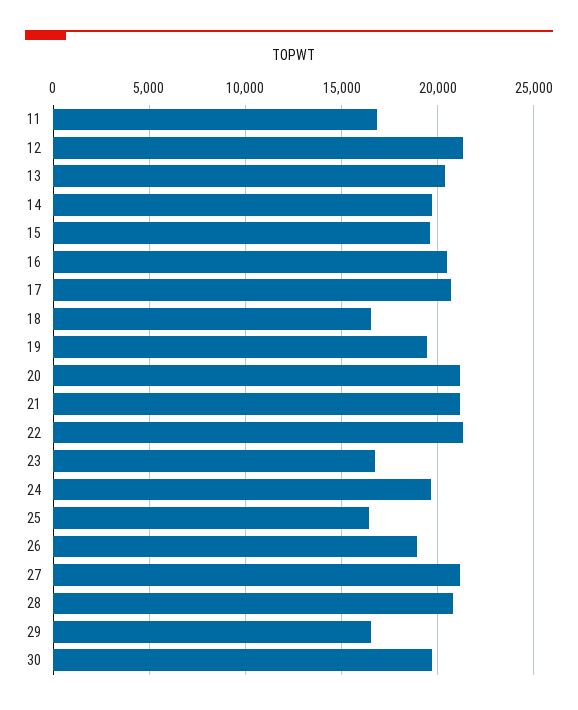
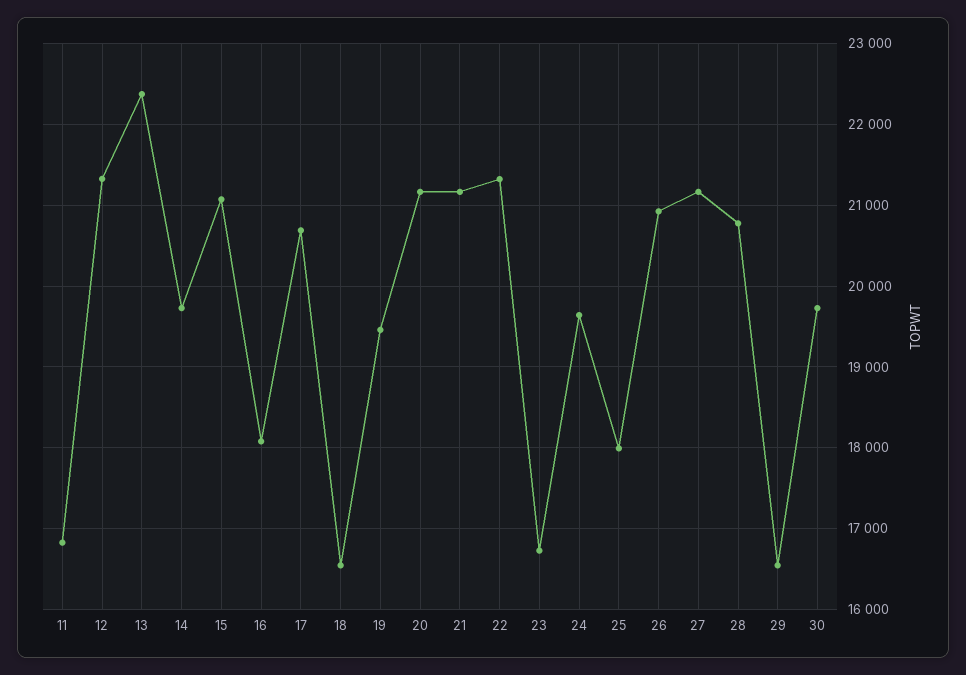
  {
    "11": 16800,
    "12": 21300,
-   "13": 20500,
+   "13": 22400,
    "14": 19700,
-   "15": 19500,
+   "15": 21100,
-   "16": 20500,
+   "16": 18100,
    "17": 20700,
    "18": 16500,
    "19": 19500,
    "20": 21200,
    "21": 21200,
    "22": 21300,
    "23": 16700,
    "24": 19600,
-   "25": 16500,
+   "25": 18000,
-   "26": 19000,
+   "26": 20900,
    "27": 21200,
    "28": 20800,
    "29": 16500,
    "30": 19700
  }

